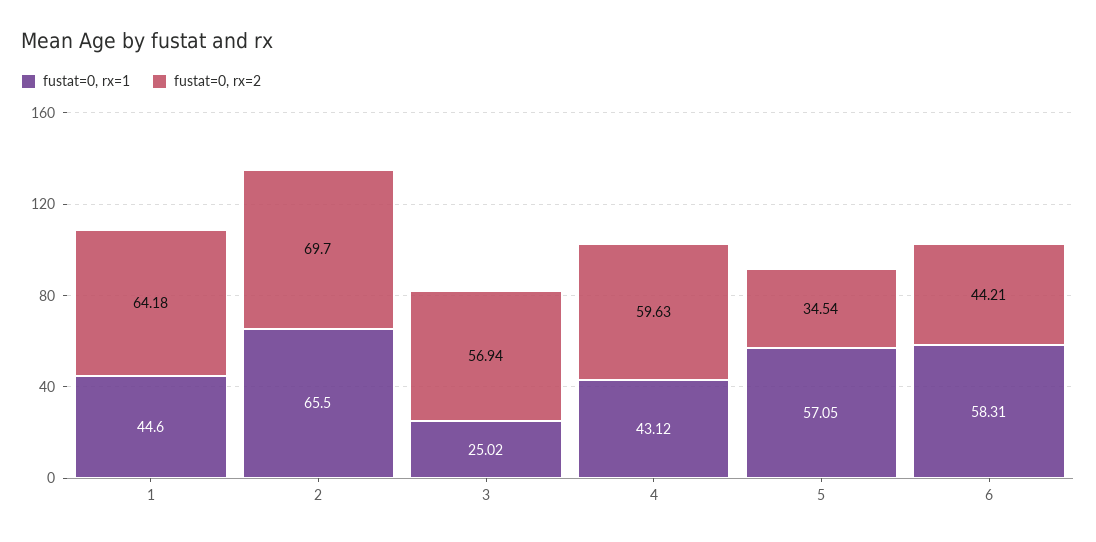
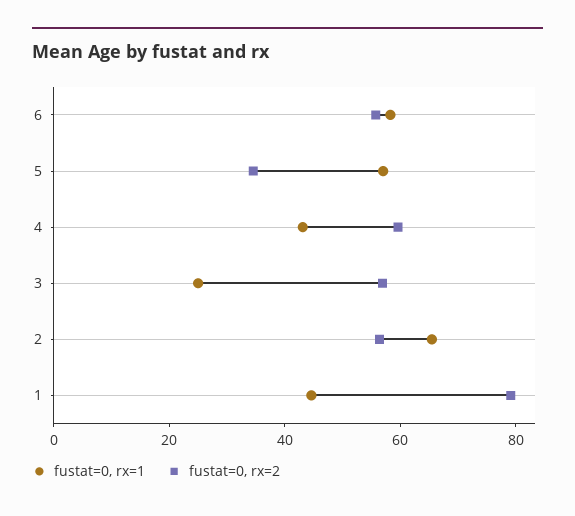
  {
    "fustat=0, rx=1": {
      "1": 44.6,
      "2": 65.5,
      "3": 25.02,
      "4": 43.12,
      "5": 57.05,
      "6": 58.31
    },
    "fustat=0, rx=2": {
-     "1": 64.18,
+     "1": 80,
-     "2": 69.7,
+     "2": 55,
      "3": 56.94,
      "4": 59.63,
      "5": 34.54,
-     "6": 44.21
+     "6": 55
    }
  }

